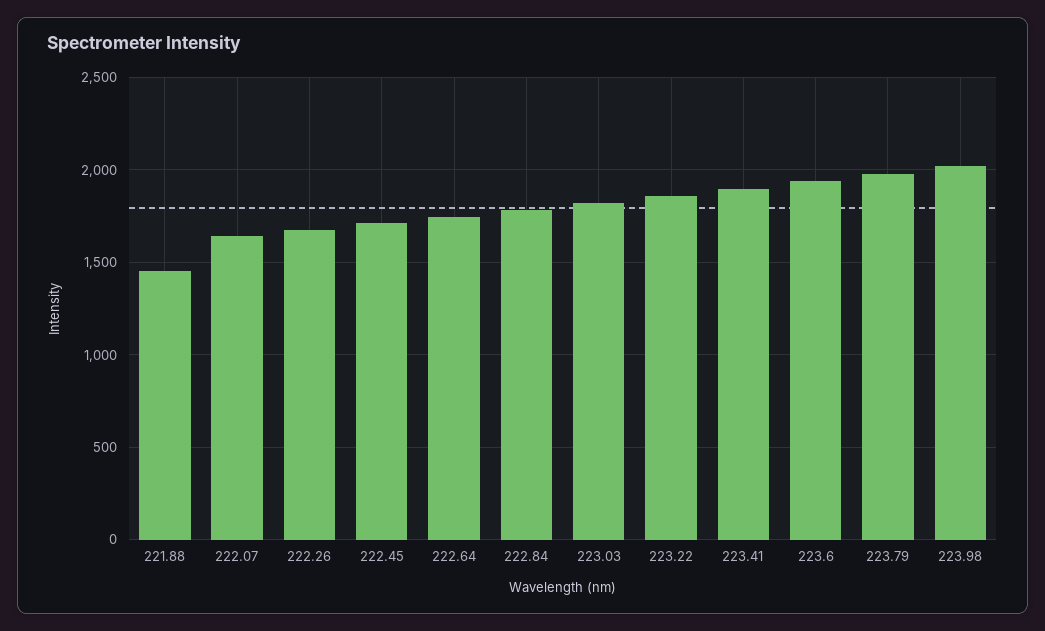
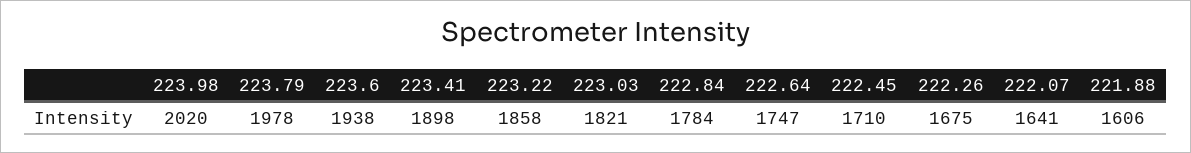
  {
-   "221.88": 1450,
+   "221.88": 1606,
    "222.07": 1641,
    "222.26": 1675,
    "222.45": 1710,
    "222.64": 1747,
    "222.84": 1784,
    "223.03": 1821,
    "223.22": 1858,
    "223.41": 1898,
    "223.6": 1938,
    "223.79": 1978,
    "223.98": 2020
  }

